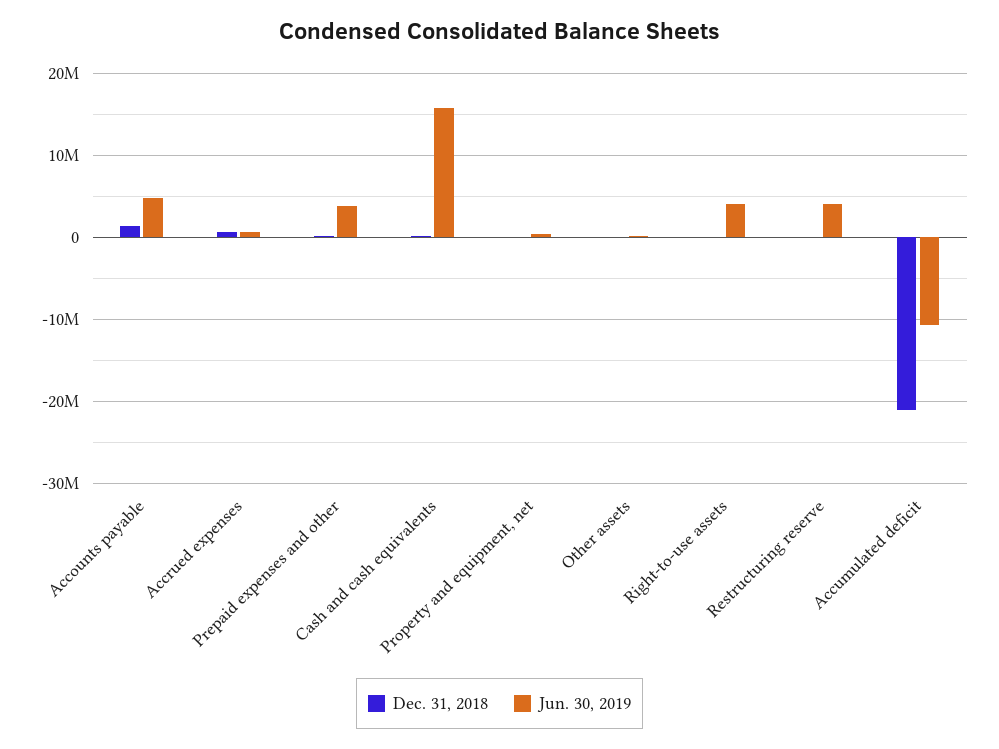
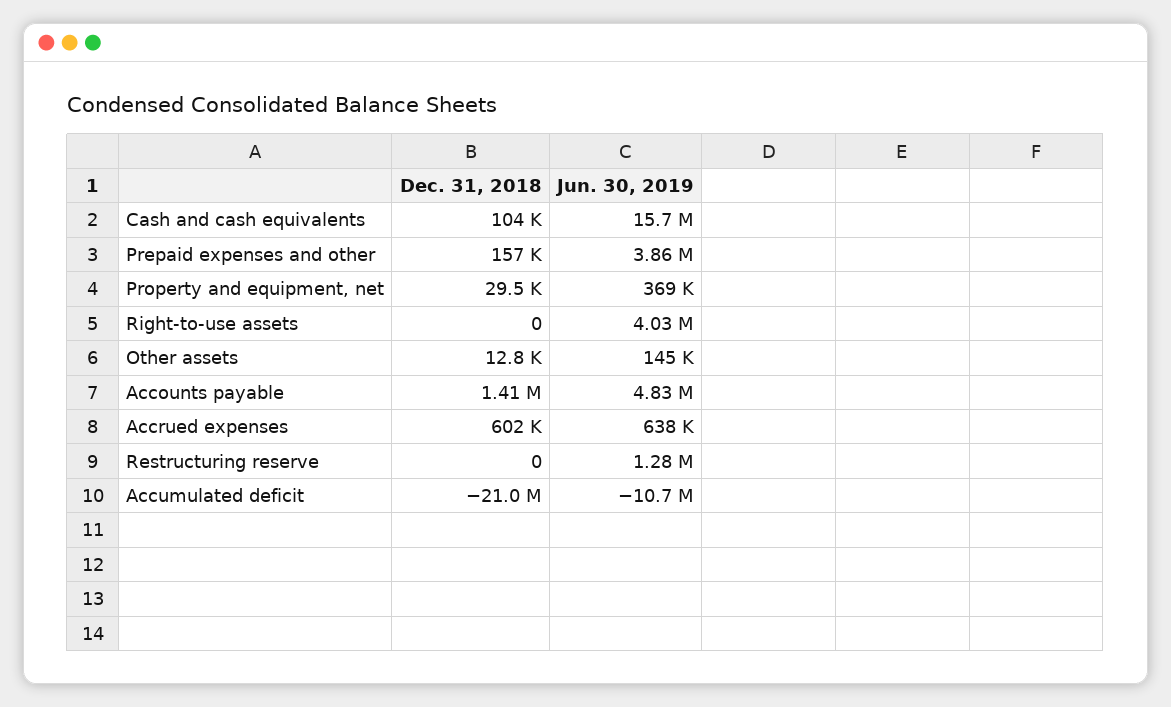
  {
    "Dec. 31, 2018": {
      "Accounts payable": 1410000,
      "Accrued expenses": 602000,
      "Prepaid expenses and other": 157000,
      "Cash and cash equivalents": 104000,
      "Property and equipment, net": 29500,
      "Other assets": 12800,
      "Right-to-use assets": 0,
      "Restructuring reserve": 0,
      "Accumulated deficit": -21000000
    },
    "Jun. 30, 2019": {
      "Accounts payable": 4830000,
      "Accrued expenses": 638000,
      "Prepaid expenses and other": 3860000,
      "Cash and cash equivalents": 15700000,
      "Property and equipment, net": 369000,
      "Other assets": 145000,
      "Right-to-use assets": 4030000,
-     "Restructuring reserve": 4000000,
+     "Restructuring reserve": 1280000,
      "Accumulated deficit": -10700000
    }
  }

